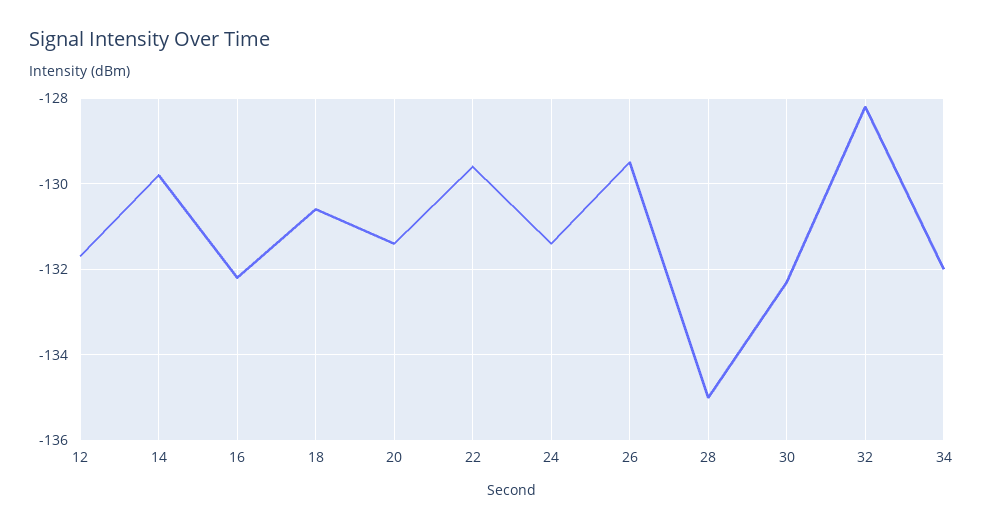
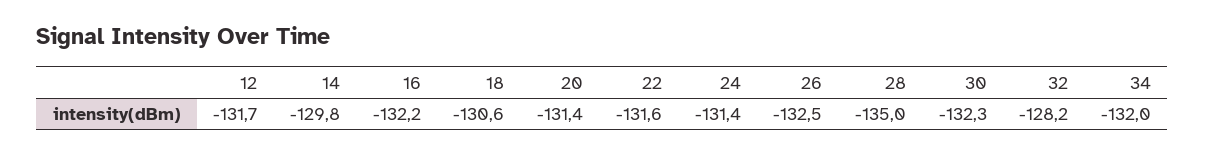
  {
    "12": -131.7,
    "14": -129.8,
    "16": -132.2,
    "18": -130.6,
    "20": -131.4,
-   "22": -129.5,
+   "22": -131.6,
    "24": -131.4,
-   "26": -129.5,
+   "26": -132.5,
    "28": -135,
    "30": -132.3,
    "32": -128.2,
    "34": -132
  }

